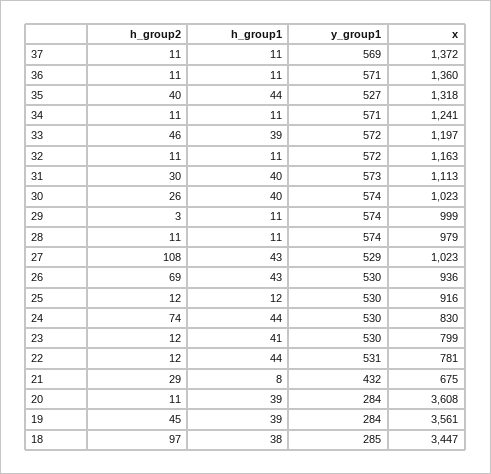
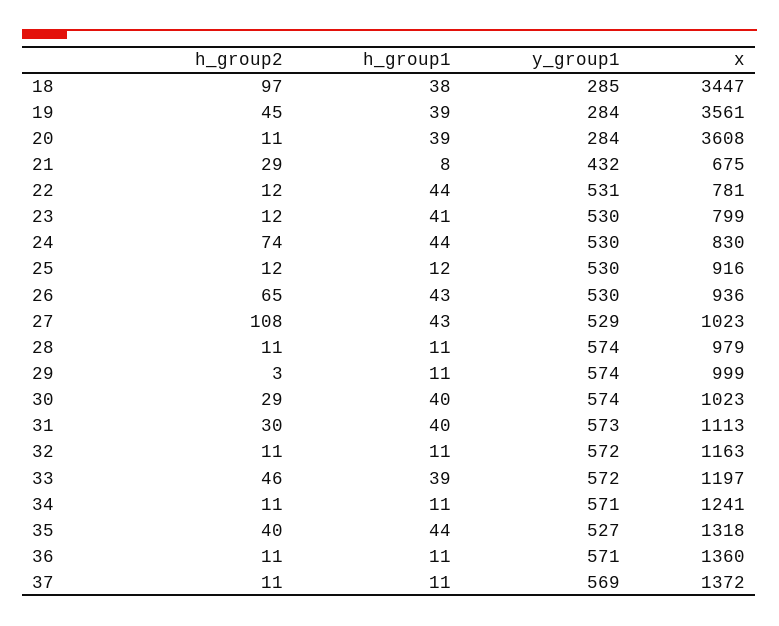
  {
    "h_group2": {
      "37": 11,
      "36": 11,
      "35": 40,
      "34": 11,
      "33": 46,
      "32": 11,
      "31": 30,
-     "30": 26,
+     "30": 29,
      "29": 3,
      "28": 11,
      "27": 108,
-     "26": 69,
+     "26": 65,
      "25": 12,
      "24": 74,
      "23": 12,
      "22": 12,
      "21": 29,
      "20": 11,
      "19": 45,
      "18": 97
    },
    "h_group1": {
      "37": 11,
      "36": 11,
      "35": 44,
      "34": 11,
      "33": 39,
      "32": 11,
      "31": 40,
      "30": 40,
      "29": 11,
      "28": 11,
      "27": 43,
      "26": 43,
      "25": 12,
      "24": 44,
      "23": 41,
      "22": 44,
      "21": 8,
      "20": 39,
      "19": 39,
      "18": 38
    },
    "y_group1": {
      "37": 569,
      "36": 571,
      "35": 527,
      "34": 571,
      "33": 572,
      "32": 572,
      "31": 573,
      "30": 574,
      "29": 574,
      "28": 574,
      "27": 529,
      "26": 530,
      "25": 530,
      "24": 530,
      "23": 530,
      "22": 531,
      "21": 432,
      "20": 284,
      "19": 284,
      "18": 285
    },
    "x": {
      "37": 1372,
      "36": 1360,
      "35": 1318,
      "34": 1241,
      "33": 1197,
      "32": 1163,
      "31": 1113,
      "30": 1023,
      "29": 999,
      "28": 979,
      "27": 1023,
      "26": 936,
      "25": 916,
      "24": 830,
      "23": 799,
      "22": 781,
      "21": 675,
      "20": 3608,
      "19": 3561,
      "18": 3447
    }
  }

